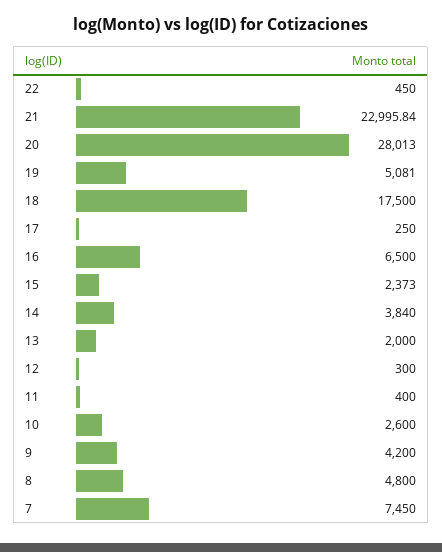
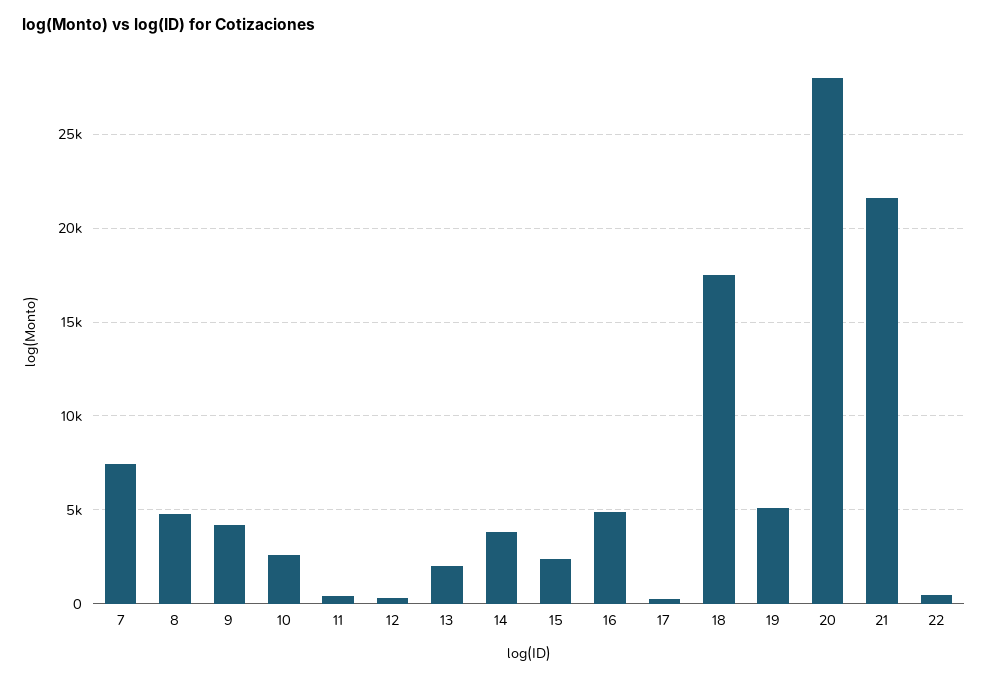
  {
    "22": 450,
-   "21": 22995.84,
+   "21": 21500,
    "20": 28013,
    "19": 5081,
    "18": 17500,
    "17": 250,
-   "16": 6500,
+   "16": 5000,
    "15": 2373,
    "14": 3840,
    "13": 2000,
    "12": 300,
    "11": 400,
    "10": 2600,
    "9": 4200,
    "8": 4800,
    "7": 7450
  }

